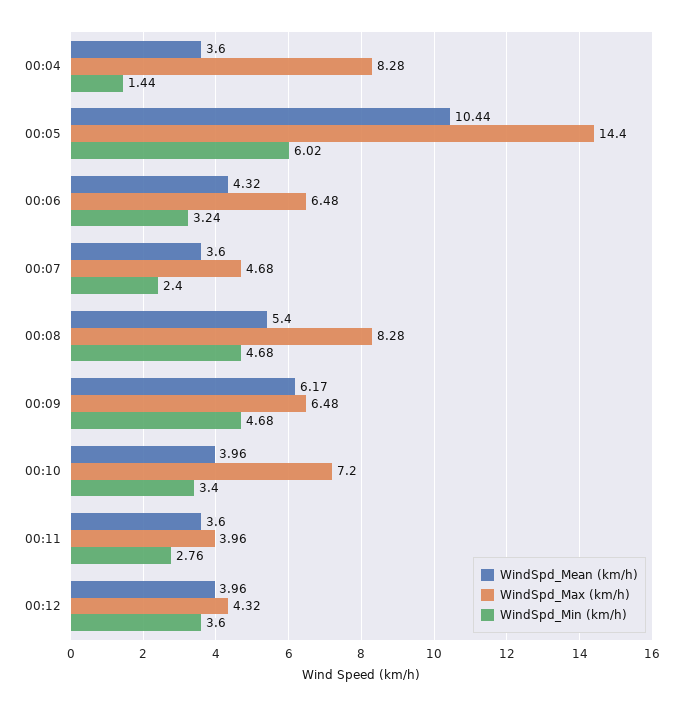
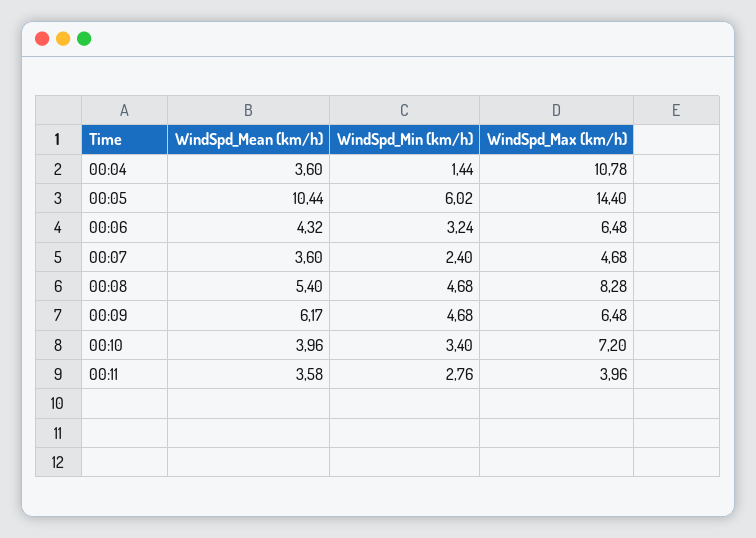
  {
    "WindSpd_Mean (km/h)": {
      "00:04": 3.6,
      "00:05": 10.44,
      "00:06": 4.32,
      "00:07": 3.6,
      "00:08": 5.4,
      "00:09": 6.17,
      "00:10": 3.96,
-     "00:11": 3.6,
+     "00:11": 3.58
-     "00:12": 3.96
    },
    "WindSpd_Max (km/h)": {
-     "00:04": 8.28,
+     "00:04": 10.78,
      "00:05": 14.4,
      "00:06": 6.48,
      "00:07": 4.68,
      "00:08": 8.28,
      "00:09": 6.48,
      "00:10": 7.2,
-     "00:11": 3.96,
+     "00:11": 3.96
-     "00:12": 4.32
    },
    "WindSpd_Min (km/h)": {
      "00:04": 1.44,
      "00:05": 6.02,
      "00:06": 3.24,
      "00:07": 2.4,
      "00:08": 4.68,
      "00:09": 4.68,
      "00:10": 3.4,
-     "00:11": 2.76,
+     "00:11": 2.76
-     "00:12": 3.6
    }
  }

